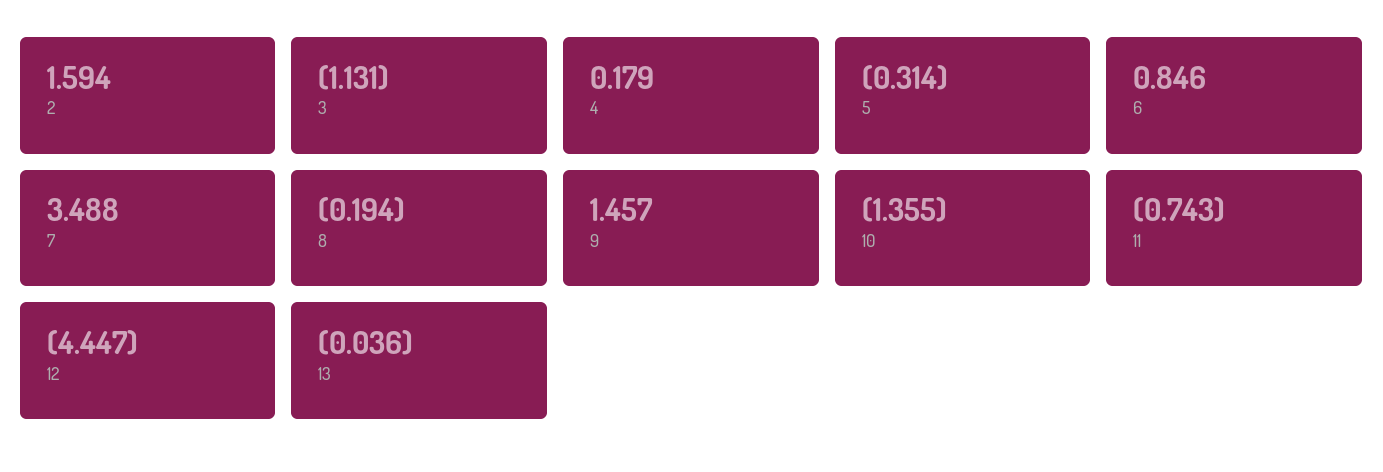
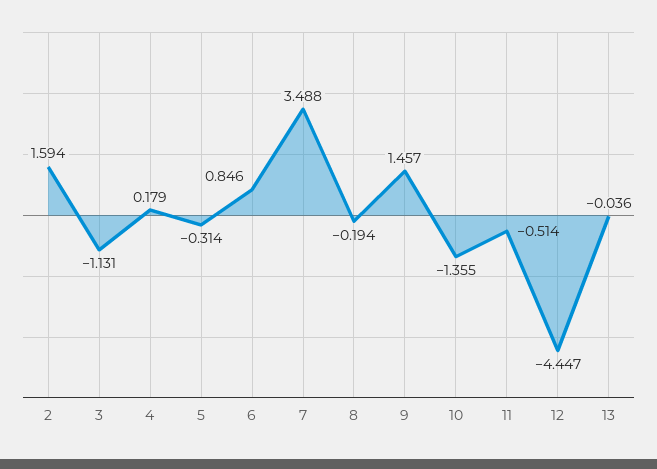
  {
    "2": 1.594,
    "3": -1.131,
    "4": 0.179,
    "5": -0.314,
    "6": 0.846,
    "7": 3.488,
    "8": -0.194,
    "9": 1.457,
    "10": -1.355,
-   "11": -0.743,
+   "11": -0.514,
    "12": -4.447,
    "13": -0.036
  }

